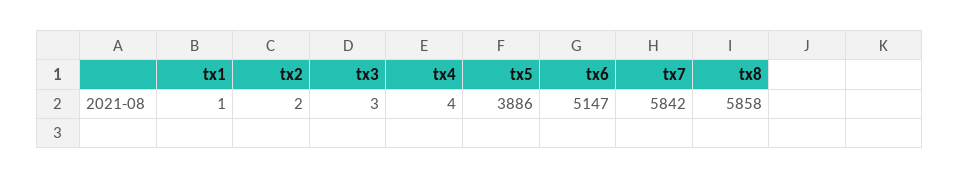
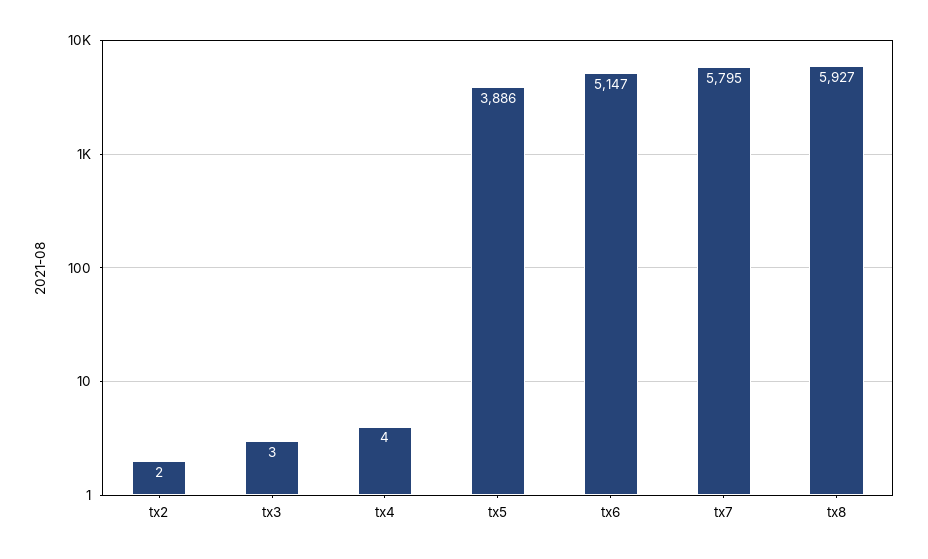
  {
-   "tx1": 1,
    "tx2": 2,
    "tx3": 3,
    "tx4": 4,
    "tx5": 3886,
    "tx6": 5147,
-   "tx7": 5842,
+   "tx7": 5795,
-   "tx8": 5858
+   "tx8": 5927
  }

